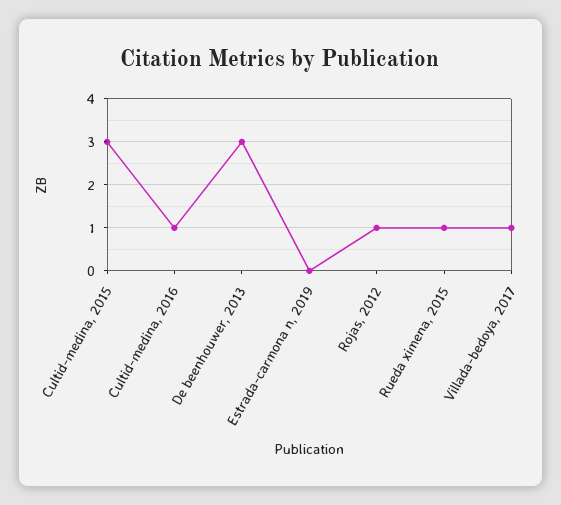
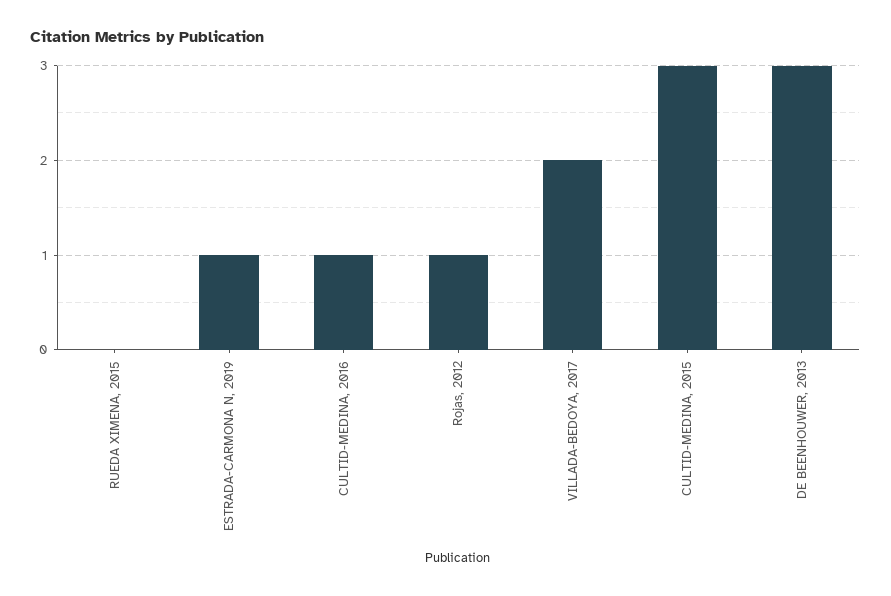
  {
    "Cultid-medina, 2015": 3,
    "Cultid-medina, 2016": 1,
    "De beenhouwer, 2013": 3,
-   "Estrada-carmona n, 2019": 0,
+   "Estrada-carmona n, 2019": 1,
    "Rojas, 2012": 1,
-   "Rueda ximena, 2015": 1,
+   "Rueda ximena, 2015": 0,
-   "Villada-bedoya, 2017": 1
+   "Villada-bedoya, 2017": 2
  }

